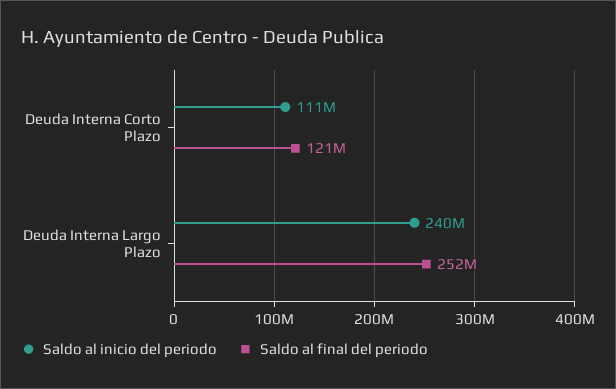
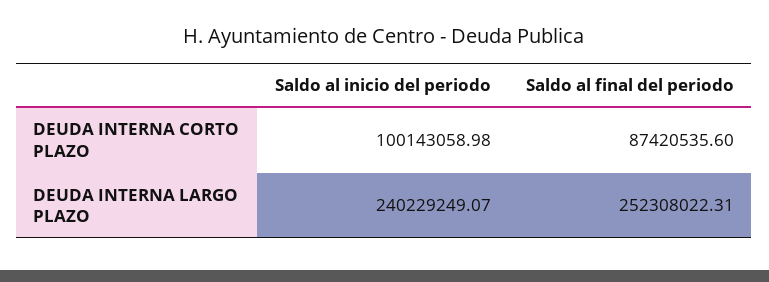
  {
    "Saldo al inicio del periodo": {
-     "Deuda Interna Corto Plazo": 111000000,
+     "Deuda Interna Corto Plazo": 100143058.98,
      "Deuda Interna Largo Plazo": 240229249.07
    },
    "Saldo al final del periodo": {
-     "Deuda Interna Corto Plazo": 121000000,
+     "Deuda Interna Corto Plazo": 87420535.6,
      "Deuda Interna Largo Plazo": 252308022.31
    }
  }

